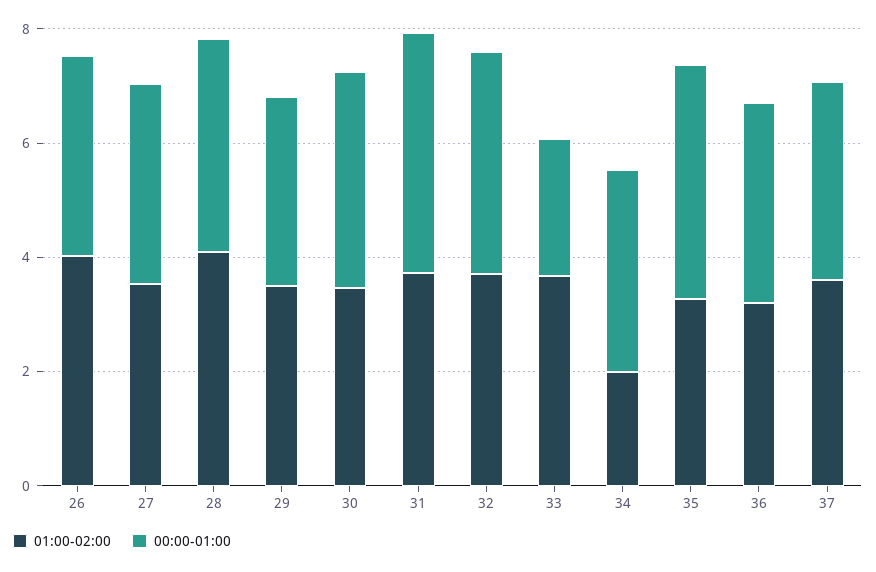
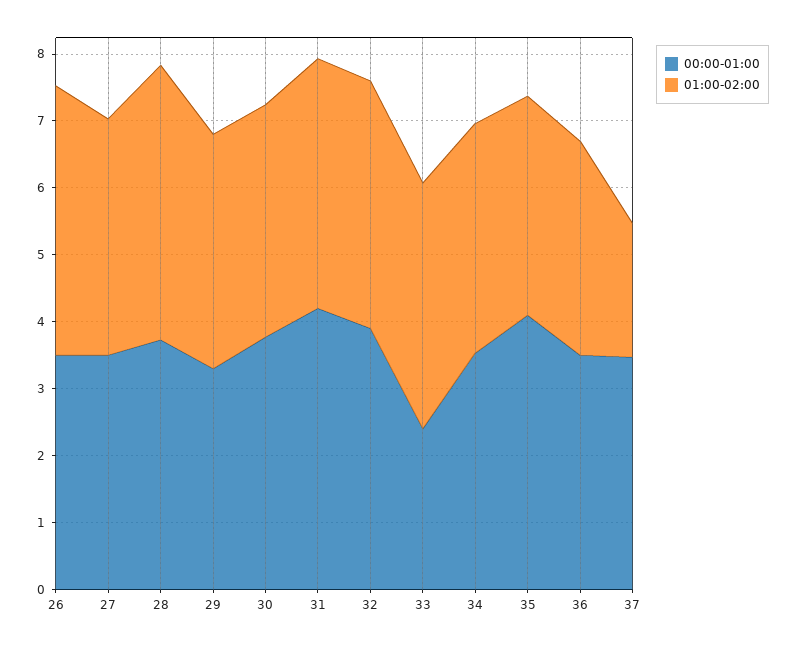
  {
    "01:00-02:00": {
      "26": 4,
      "27": 3.6,
      "28": 4.2,
      "29": 3.6,
      "30": 3.4,
      "31": 3.8,
      "32": 3.8,
      "33": 3.6,
-     "34": 2,
+     "34": 3.4,
      "35": 3.2,
      "36": 3.2,
-     "37": 3.5
+     "37": 2
    },
    "00:00-01:00": {
      "26": 3.6,
      "27": 3.6,
      "28": 3.8,
      "29": 3.4,
      "30": 3.8,
      "31": 4.2,
      "32": 4,
      "33": 2.4,
      "34": 3.6,
      "35": 4.2,
      "36": 3.6,
      "37": 3.4
    }
  }

